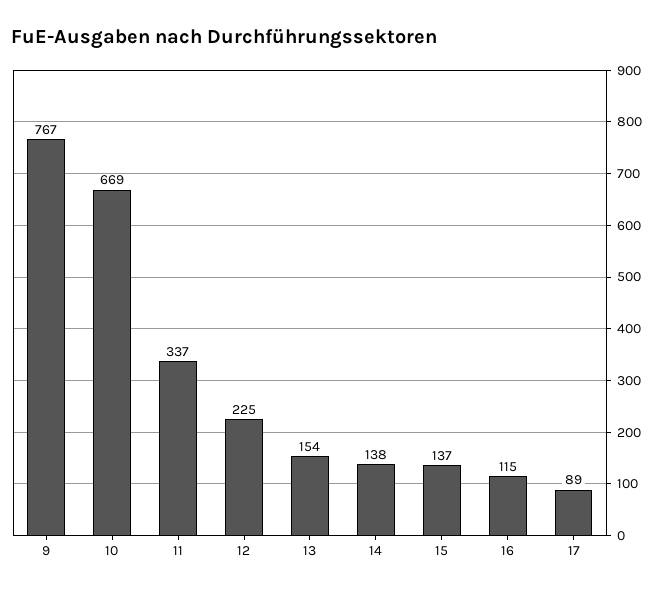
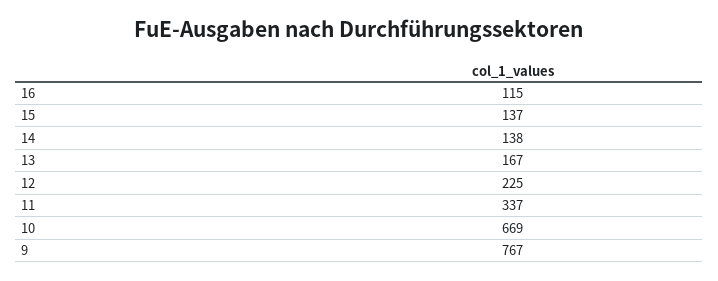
  {
    "9": 767,
    "10": 669,
    "11": 337,
    "12": 225,
-   "13": 154,
+   "13": 167,
    "14": 138,
    "15": 137,
-   "16": 115,
+   "16": 115
-   "17": 89
  }

